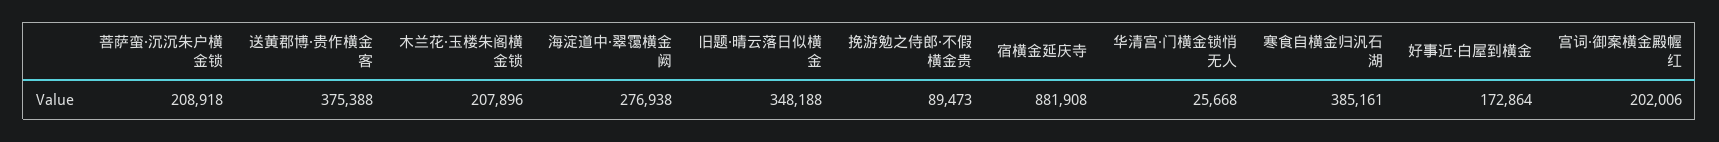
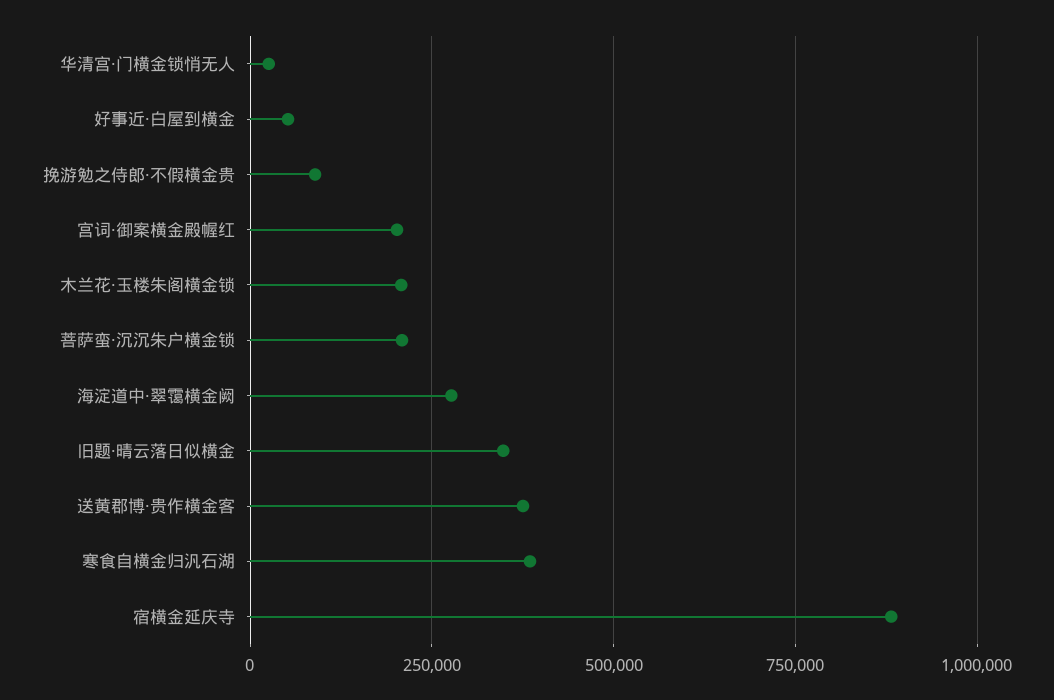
  {
    "菩萨蛮·沉沉朱户横金锁": 208918,
    "送黄郡博·贵作横金客": 375388,
    "木兰花·玉楼朱阁横金锁": 207896,
    "海淀道中·翠霭横金阙": 276938,
    "旧题·晴云落日似横金": 348188,
    "挽游勉之侍郎·不假横金贵": 89473,
    "宿横金延庆寺": 881908,
    "华清宫·门横金锁悄无人": 25668,
    "寒食自横金归汎石湖": 385161,
-   "好事近·白屋到横金": 172864,
+   "好事近·白屋到横金": 50000,
    "宫词·御案横金殿幄红": 202006
  }

